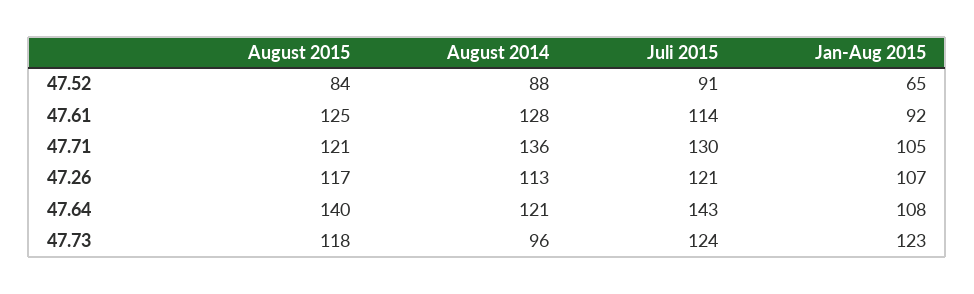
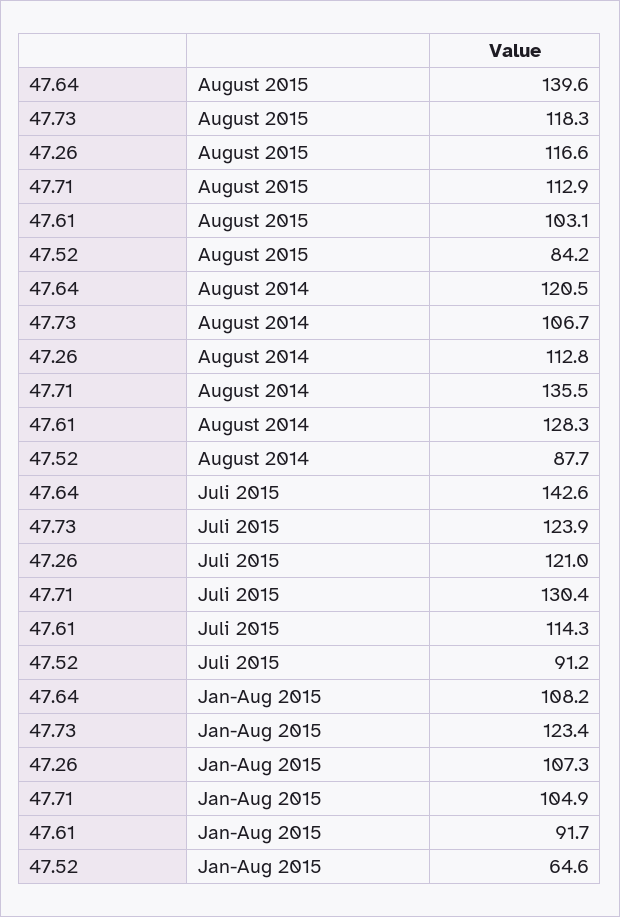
  {
    "August 2015": {
      "47.52": 84.2,
-     "47.61": 125,
+     "47.61": 103.1,
-     "47.71": 121,
+     "47.71": 112.9,
      "47.26": 116.6,
      "47.64": 139.6,
      "47.73": 118.3
    },
    "August 2014": {
      "47.52": 87.7,
      "47.61": 128.3,
      "47.71": 135.5,
      "47.26": 112.8,
      "47.64": 120.5,
-     "47.73": 96
+     "47.73": 106.7
    },
    "Juli 2015": {
      "47.52": 91.2,
      "47.61": 114.3,
      "47.71": 130.4,
      "47.26": 121,
      "47.64": 142.6,
      "47.73": 123.9
    },
    "Jan-Aug 2015": {
      "47.52": 64.6,
      "47.61": 91.7,
      "47.71": 104.9,
      "47.26": 107.3,
      "47.64": 108.2,
      "47.73": 123.4
    }
  }

